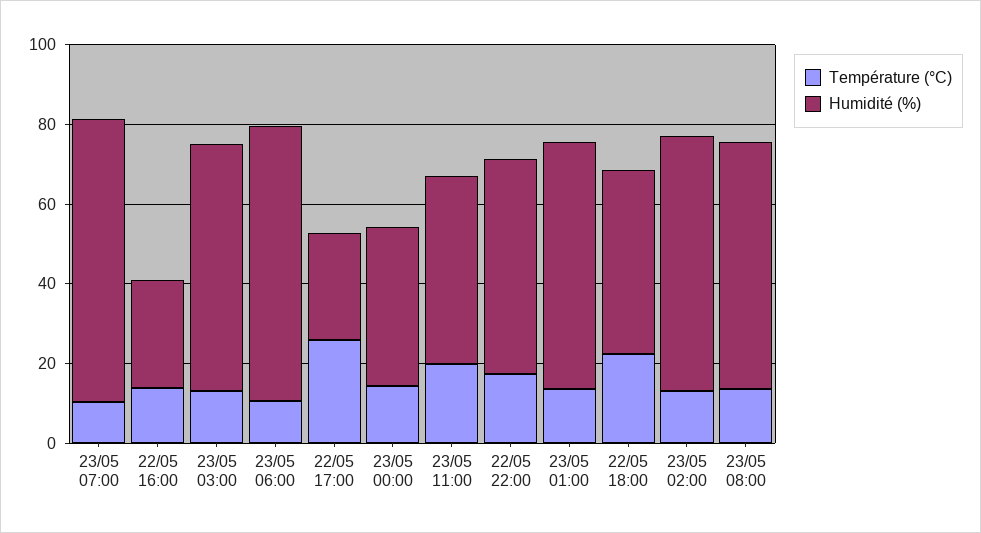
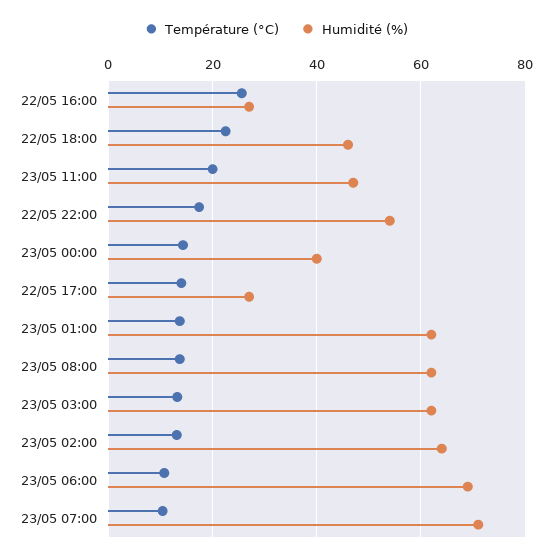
  {
    "Température (°C)": {
      "23/05 07:00": 10,
-     "22/05 16:00": 15,
+     "22/05 16:00": 26,
      "23/05 03:00": 14,
      "23/05 06:00": 10,
-     "22/05 17:00": 25,
+     "22/05 17:00": 14,
      "23/05 00:00": 14,
      "23/05 11:00": 20,
      "22/05 22:00": 18,
      "23/05 01:00": 14,
      "22/05 18:00": 22,
      "23/05 02:00": 14,
      "23/05 08:00": 14
    },
    "Humidité (%)": {
      "23/05 07:00": 72,
      "22/05 16:00": 28,
      "23/05 03:00": 62,
      "23/05 06:00": 70,
      "22/05 17:00": 28,
      "23/05 00:00": 40,
      "23/05 11:00": 48,
      "22/05 22:00": 54,
      "23/05 01:00": 62,
      "22/05 18:00": 46,
      "23/05 02:00": 64,
      "23/05 08:00": 62
    }
  }

